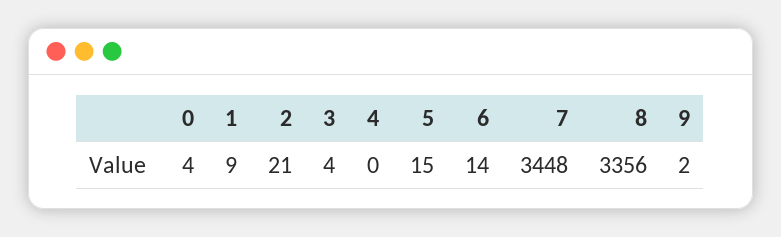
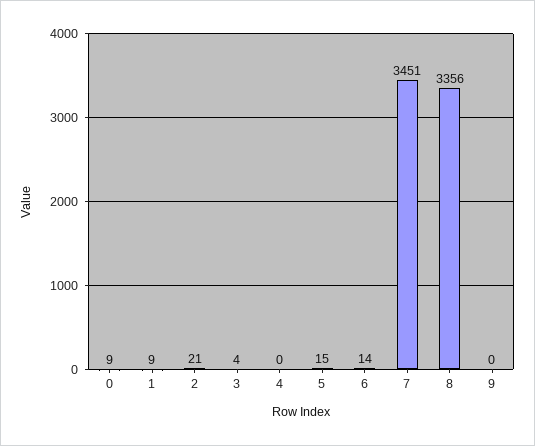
  {
-   "0": 4,
+   "0": 9,
    "1": 9,
    "2": 21,
    "3": 4,
    "4": 0,
    "5": 15,
    "6": 14,
-   "7": 3448,
+   "7": 3451,
    "8": 3356,
-   "9": 2
+   "9": 0
  }

